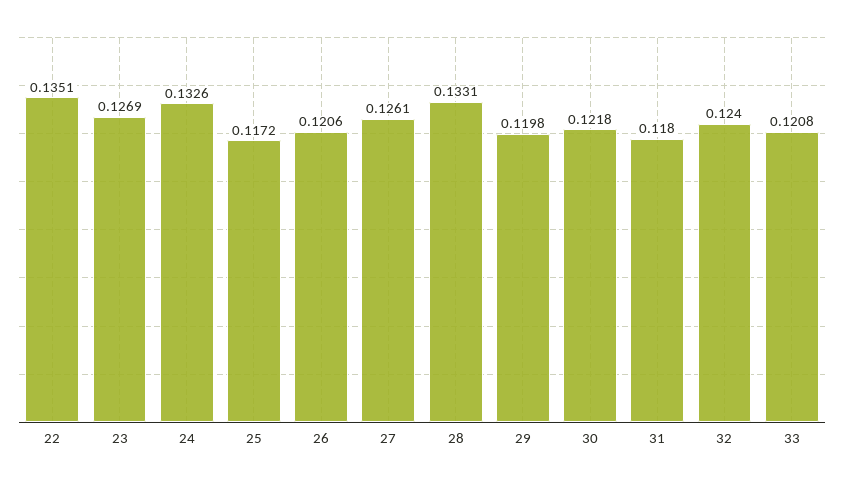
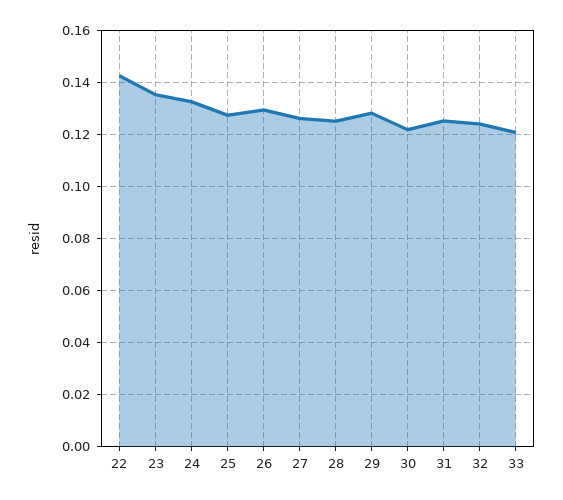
  {
-   "22": 0.1351,
+   "22": 0.1425,
-   "23": 0.1269,
+   "23": 0.135,
    "24": 0.1326,
-   "25": 0.1172,
+   "25": 0.1275,
-   "26": 0.1206,
+   "26": 0.13,
    "27": 0.1261,
-   "28": 0.1331,
+   "28": 0.125,
-   "29": 0.1198,
+   "29": 0.1275,
    "30": 0.1218,
-   "31": 0.118,
+   "31": 0.125,
    "32": 0.124,
    "33": 0.1208
  }

